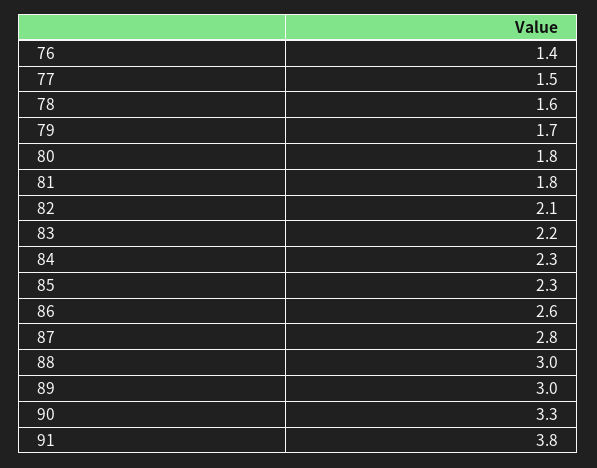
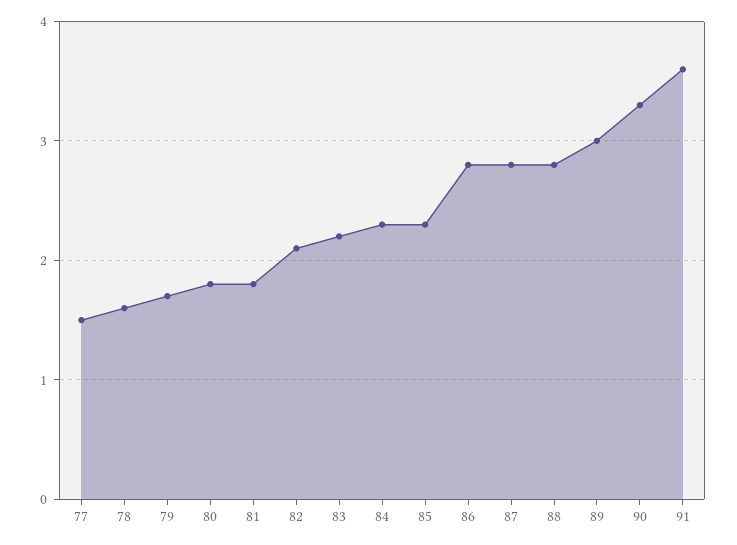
  {
-   "76": 1.4,
    "77": 1.5,
    "78": 1.6,
    "79": 1.7,
    "80": 1.8,
    "81": 1.8,
    "82": 2.1,
    "83": 2.2,
    "84": 2.3,
    "85": 2.3,
-   "86": 2.6,
+   "86": 2.8,
    "87": 2.8,
-   "88": 3,
+   "88": 2.8,
    "89": 3,
    "90": 3.3,
-   "91": 3.8
+   "91": 3.6
  }

